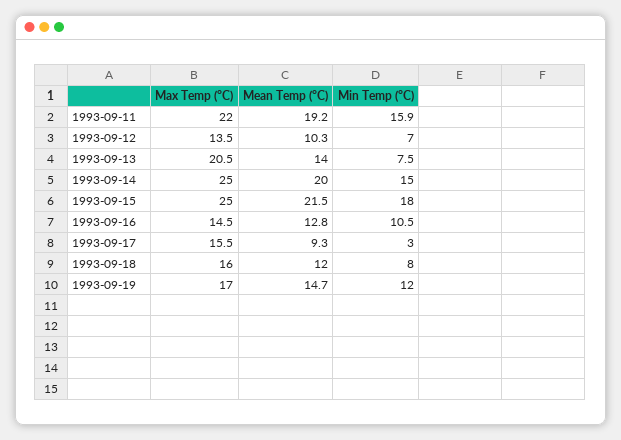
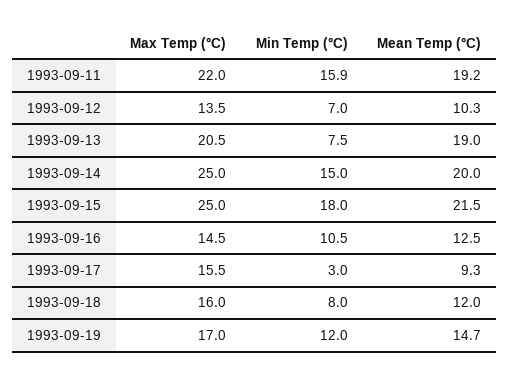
  {
    "Max Temp (°C)": {
      "1993-09-11": 22,
      "1993-09-12": 13.5,
      "1993-09-13": 20.5,
      "1993-09-14": 25,
      "1993-09-15": 25,
      "1993-09-16": 14.5,
      "1993-09-17": 15.5,
      "1993-09-18": 16,
      "1993-09-19": 17
    },
    "Mean Temp (°C)": {
      "1993-09-11": 19.2,
      "1993-09-12": 10.3,
-     "1993-09-13": 14,
+     "1993-09-13": 19,
      "1993-09-14": 20,
      "1993-09-15": 21.5,
-     "1993-09-16": 12.8,
+     "1993-09-16": 12.5,
      "1993-09-17": 9.3,
      "1993-09-18": 12,
      "1993-09-19": 14.7
    },
    "Min Temp (°C)": {
      "1993-09-11": 15.9,
      "1993-09-12": 7,
      "1993-09-13": 7.5,
      "1993-09-14": 15,
      "1993-09-15": 18,
      "1993-09-16": 10.5,
      "1993-09-17": 3,
      "1993-09-18": 8,
      "1993-09-19": 12
    }
  }

